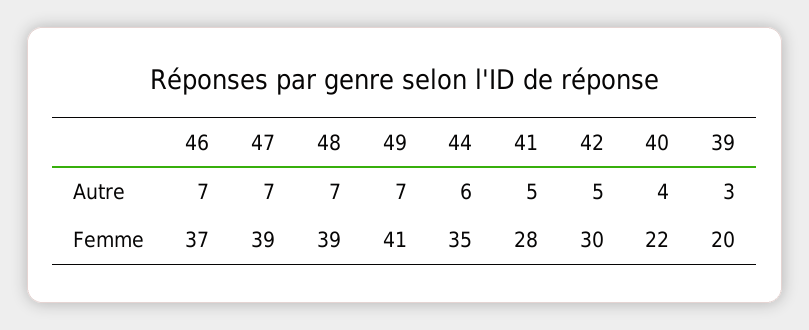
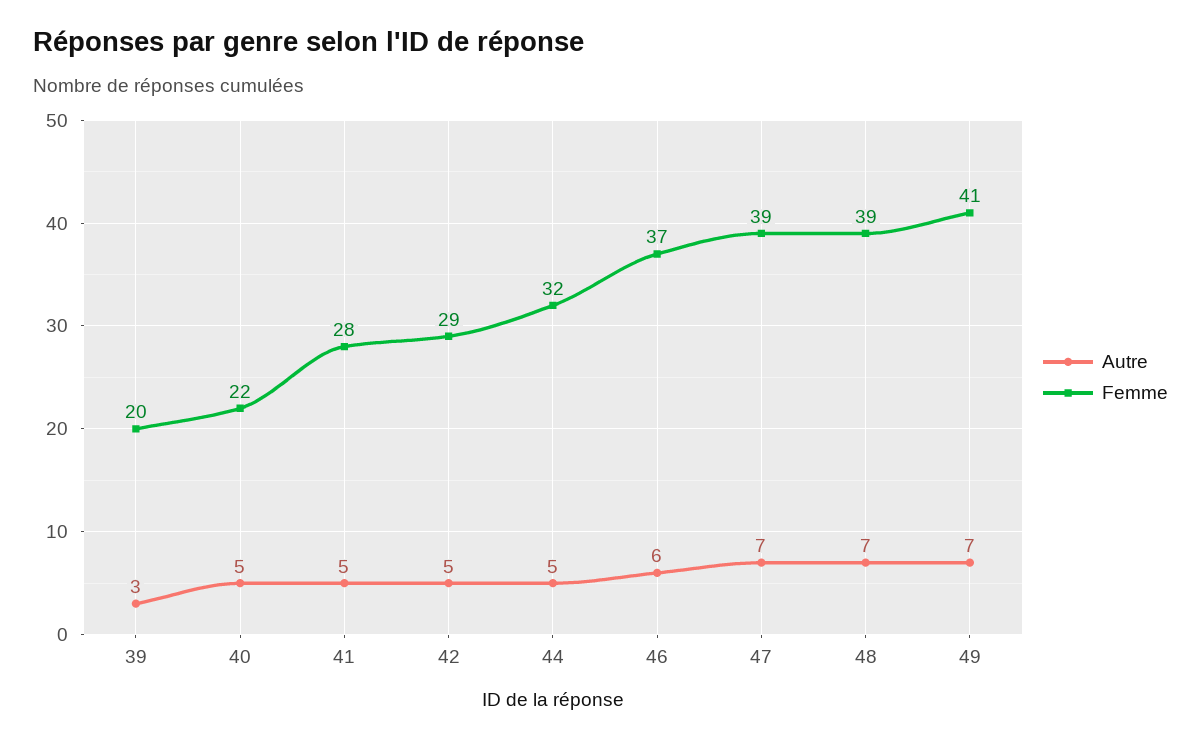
  {
    "Autre": {
-     "46": 7,
+     "46": 6,
      "47": 7,
      "48": 7,
      "49": 7,
-     "44": 6,
+     "44": 5,
      "41": 5,
      "42": 5,
-     "40": 4,
+     "40": 5,
      "39": 3
    },
    "Femme": {
      "46": 37,
      "47": 39,
      "48": 39,
      "49": 41,
-     "44": 35,
+     "44": 32,
      "41": 28,
-     "42": 30,
+     "42": 29,
      "40": 22,
      "39": 20
    }
  }

